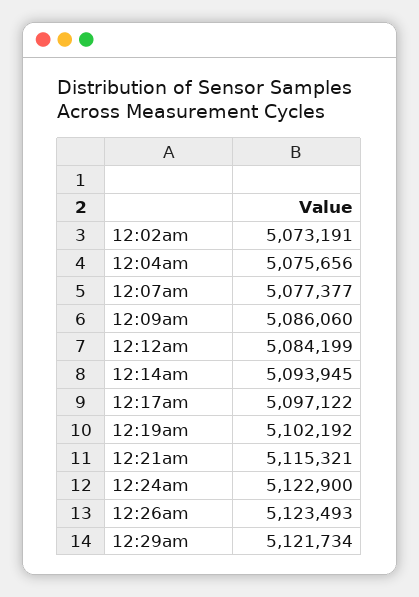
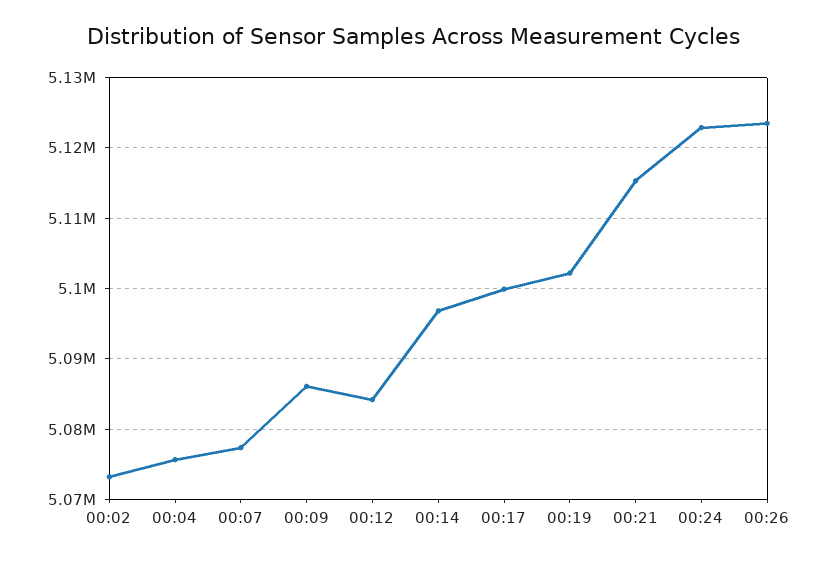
  {
    "12:02am": 5073191,
    "12:04am": 5075656,
    "12:07am": 5077377,
    "12:09am": 5086060,
    "12:12am": 5084199,
-   "12:14am": 5093945,
+   "12:14am": 5097000,
-   "12:17am": 5097122,
+   "12:17am": 5100000,
    "12:19am": 5102192,
    "12:21am": 5115321,
    "12:24am": 5122900,
-   "12:26am": 5123493,
+   "12:26am": 5123493
-   "12:29am": 5121734
  }

